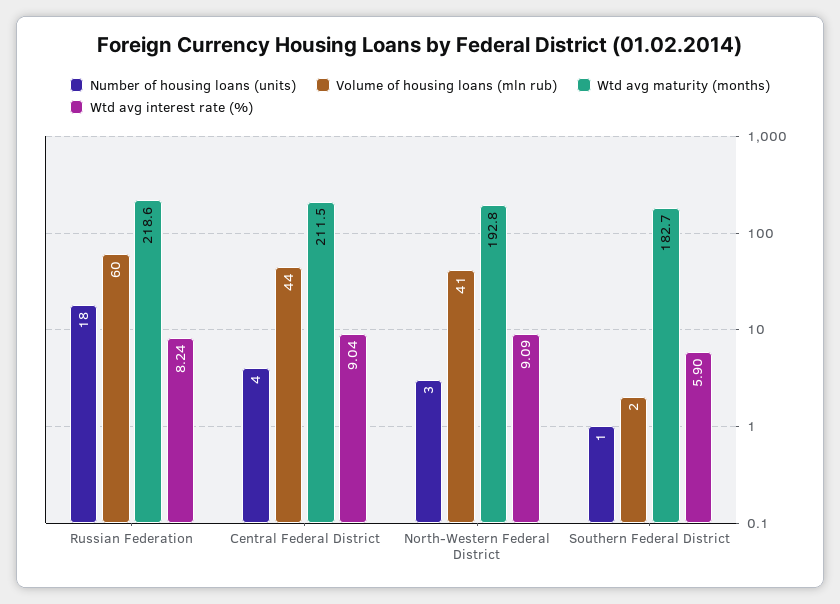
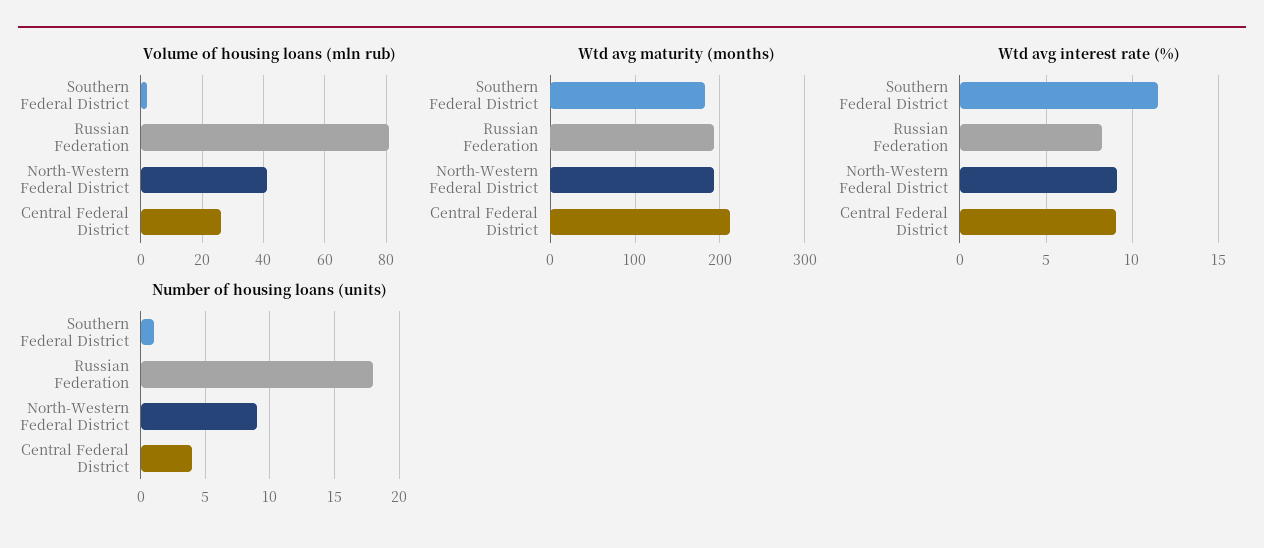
  {
    "Number of housing loans (units)": {
      "Russian Federation": 18,
      "Central Federal District": 4,
-     "North-Western Federal District": 3,
+     "North-Western Federal District": 9,
      "Southern Federal District": 1
    },
    "Volume of housing loans (mln rub)": {
-     "Russian Federation": 60,
+     "Russian Federation": 80,
-     "Central Federal District": 44,
+     "Central Federal District": 25,
      "North-Western Federal District": 41,
      "Southern Federal District": 2
    },
    "Wtd avg maturity (months)": {
-     "Russian Federation": 218.6,
+     "Russian Federation": 190,
      "Central Federal District": 211.5,
      "North-Western Federal District": 192.8,
      "Southern Federal District": 182.7
    },
    "Wtd avg interest rate (%)": {
      "Russian Federation": 8.24,
      "Central Federal District": 9.04,
      "North-Western Federal District": 9.09,
-     "Southern Federal District": 5.9
+     "Southern Federal District": 11.5
    }
  }

